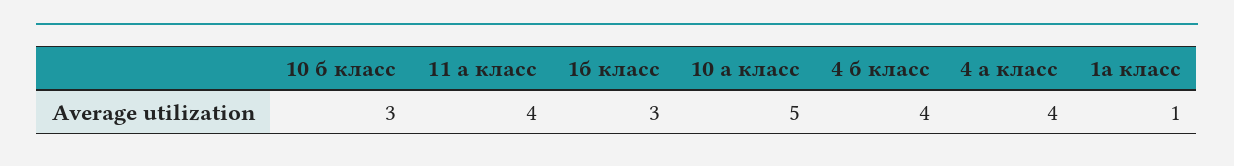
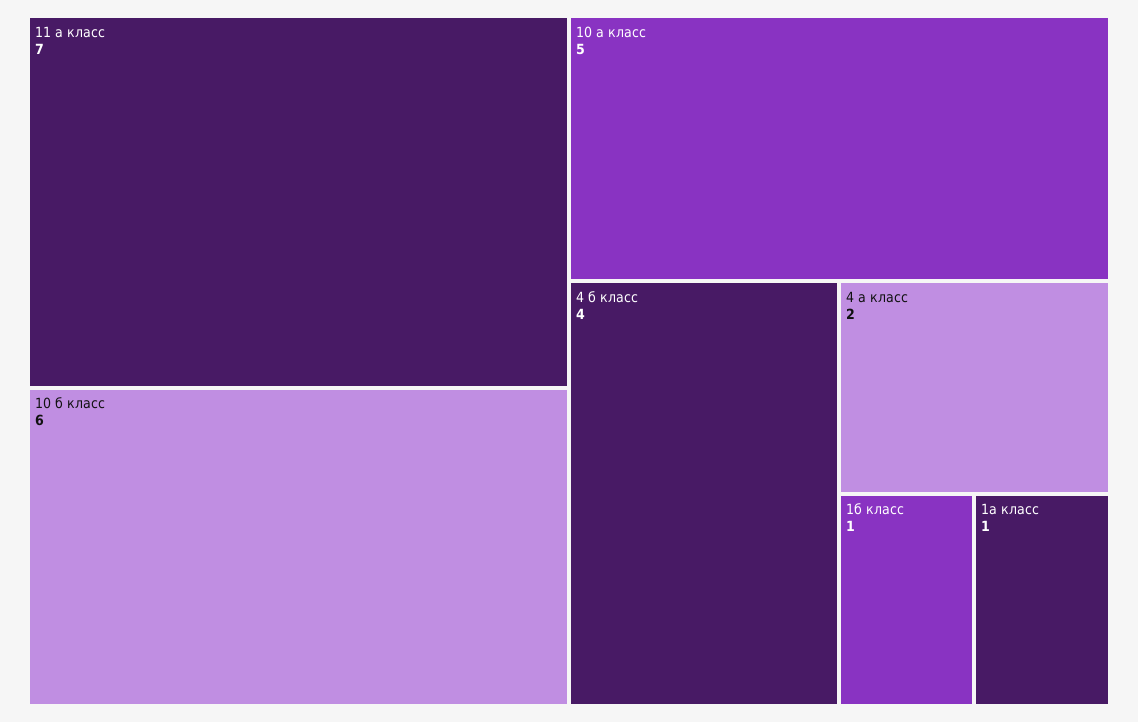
  {
-   "10 б класс": 3,
+   "10 б класс": 6,
-   "11 а класс": 4,
+   "11 а класс": 7,
-   "1б класс": 3,
+   "1б класс": 1,
    "10 а класс": 5,
    "4 б класс": 4,
-   "4 а класс": 4,
+   "4 а класс": 2,
    "1а класс": 1
  }

